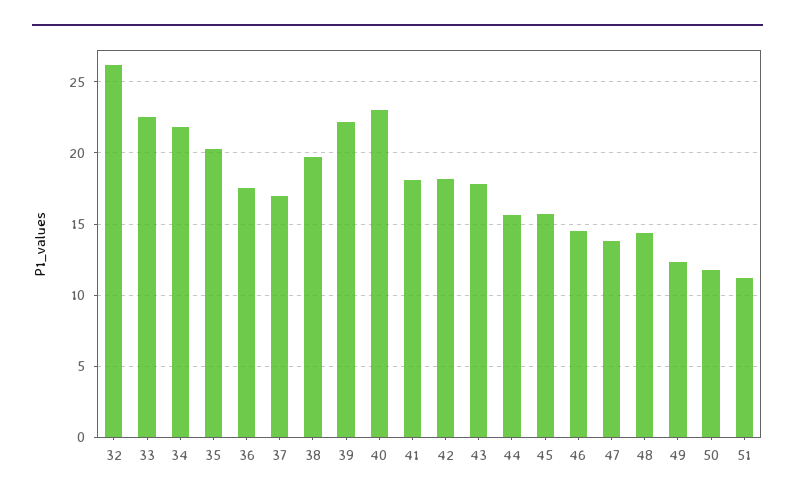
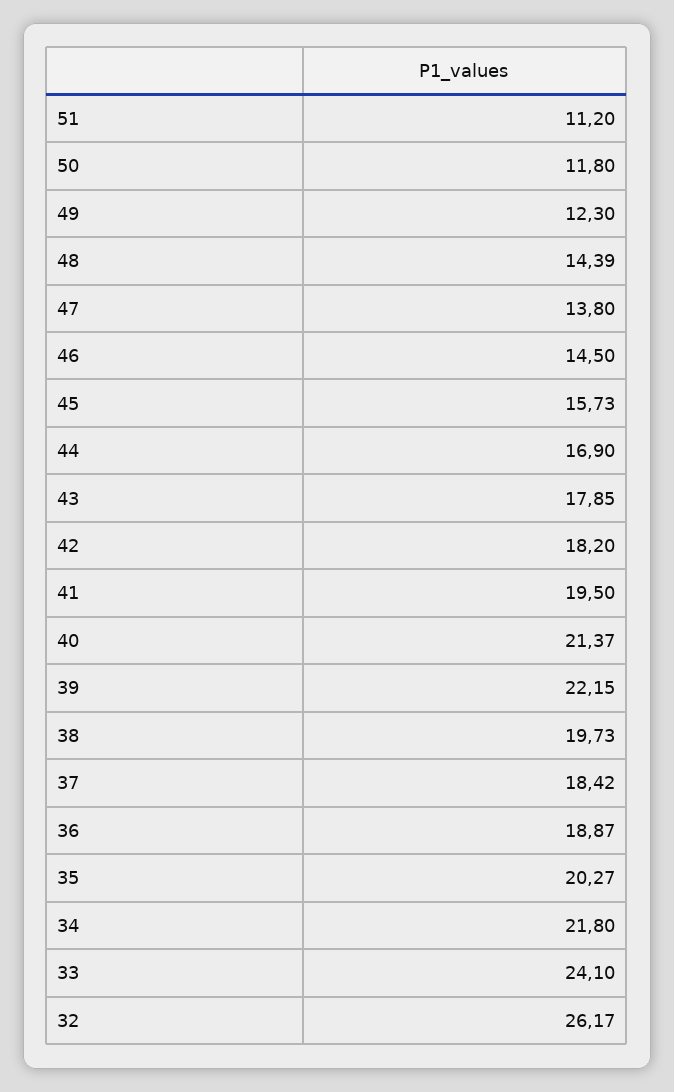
  {
    "32": 26.17,
-   "33": 22.5,
+   "33": 24.1,
    "34": 21.8,
    "35": 20.27,
-   "36": 17.5,
+   "36": 18.87,
-   "37": 17,
+   "37": 18.42,
    "38": 19.73,
    "39": 22.15,
-   "40": 23,
+   "40": 21.37,
-   "41": 18,
+   "41": 19.5,
    "42": 18.2,
    "43": 17.85,
-   "44": 15.5,
+   "44": 16.9,
    "45": 15.73,
    "46": 14.5,
    "47": 13.8,
    "48": 14.39,
    "49": 12.3,
    "50": 11.8,
    "51": 11.2
  }

